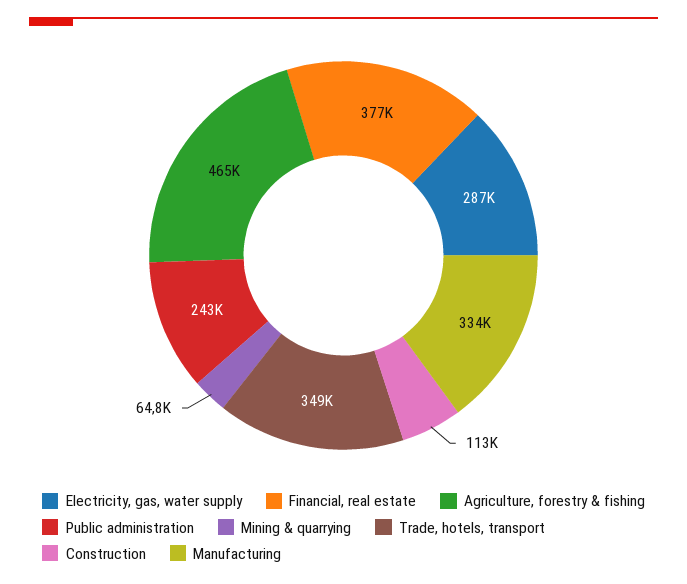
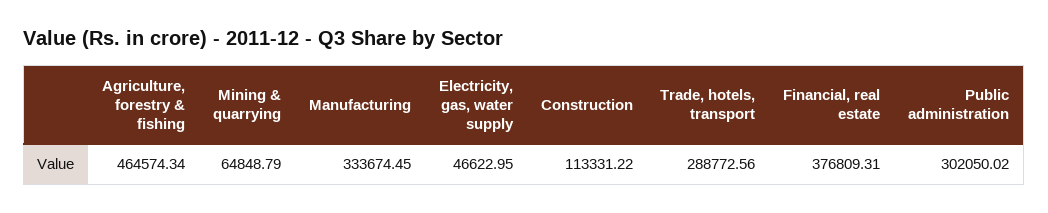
  {
-   "Electricity, gas, water supply": 287000,
+   "Electricity, gas, water supply": 46622.95,
    "Financial, real estate": 376809.31,
    "Agriculture, forestry & fishing": 464574.34,
-   "Public administration": 243000,
+   "Public administration": 302050.02,
    "Mining & quarrying": 64848.79,
-   "Trade, hotels, transport": 349000,
+   "Trade, hotels, transport": 288772.56,
    "Construction": 113331.22,
    "Manufacturing": 333674.45
  }

